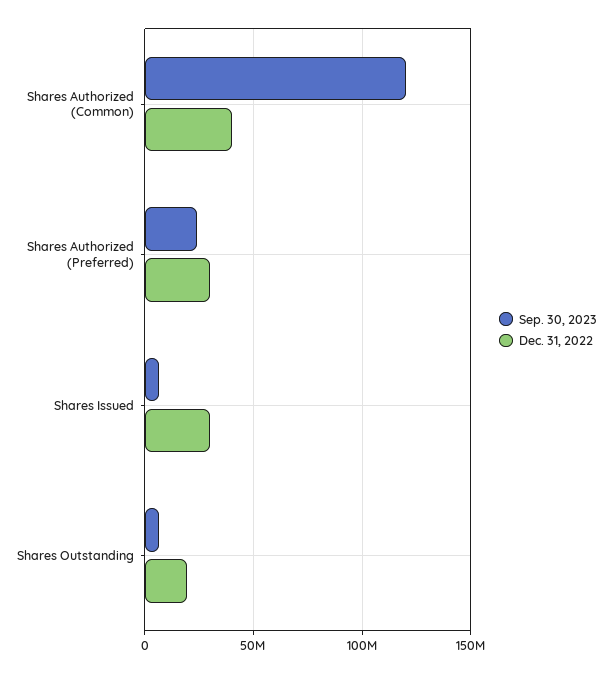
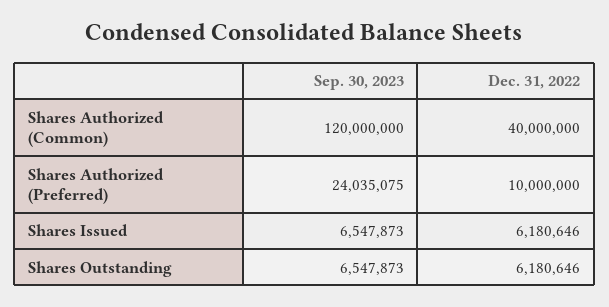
  {
    "Sep. 30, 2023": {
      "Shares Authorized (Common)": 120000000,
      "Shares Authorized (Preferred)": 24035075,
      "Shares Issued": 6547873,
      "Shares Outstanding": 6547873
    },
    "Dec. 31, 2022": {
      "Shares Authorized (Common)": 40000000,
-     "Shares Authorized (Preferred)": 30000000,
+     "Shares Authorized (Preferred)": 10000000,
-     "Shares Issued": 30000000,
+     "Shares Issued": 6180646,
-     "Shares Outstanding": 20000000
+     "Shares Outstanding": 6180646
    }
  }

